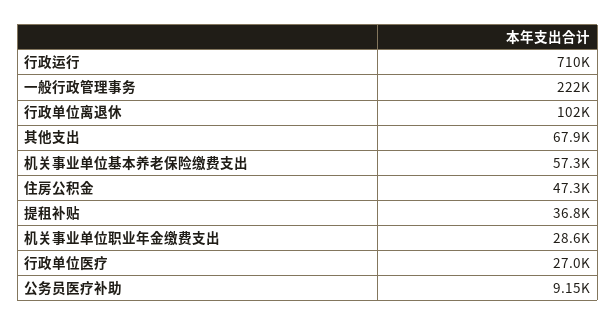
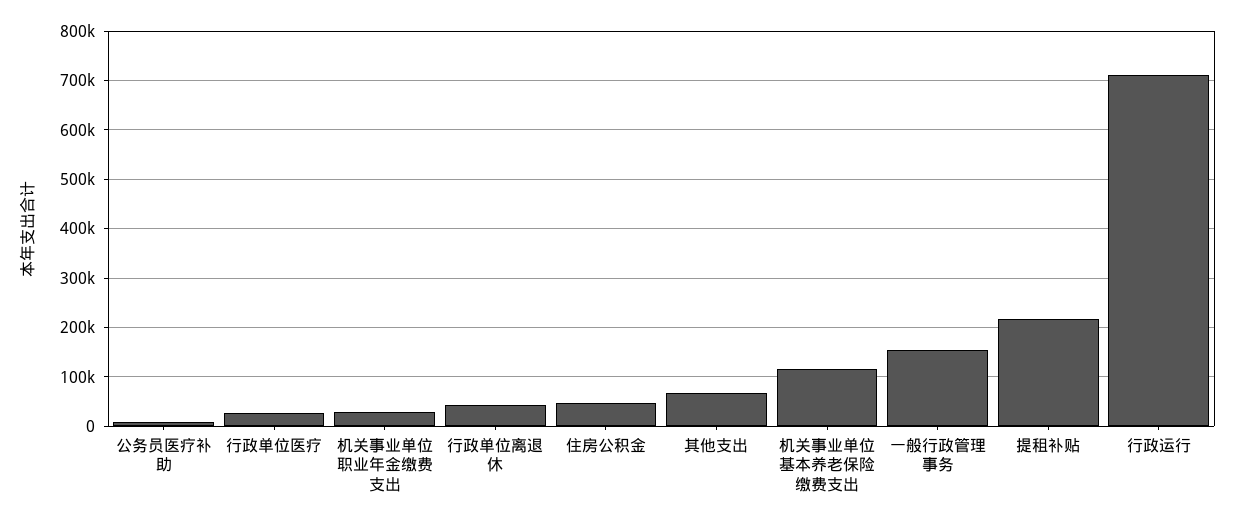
  {
    "行政运行": 710000,
-   "一般行政管理事务": 222000,
+   "一般行政管理事务": 160000,
-   "行政单位离退休": 102000,
+   "行政单位离退休": 40000,
    "其他支出": 67900,
-   "机关事业单位基本养老保险缴费支出": 57300,
+   "机关事业单位基本养老保险缴费支出": 120000,
    "住房公积金": 47300,
-   "提租补贴": 36800,
+   "提租补贴": 220000,
    "机关事业单位职业年金缴费支出": 28600,
    "行政单位医疗": 27000,
    "公务员医疗补助": 9150
  }

